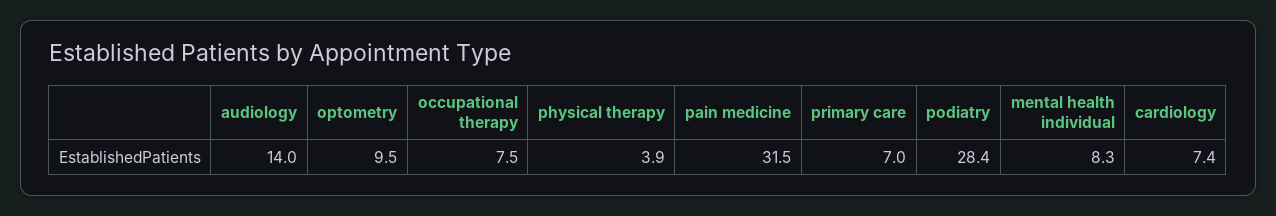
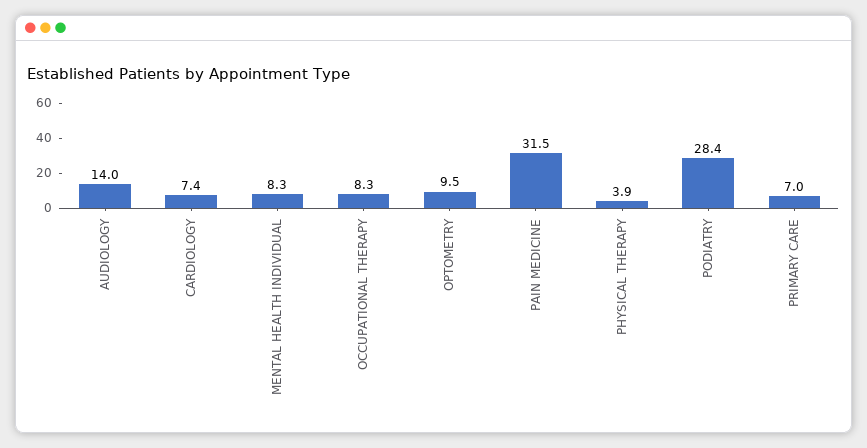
  {
    "audiology": 14,
    "optometry": 9.5,
-   "occupational therapy": 7.5,
+   "occupational therapy": 8.3,
    "physical therapy": 3.9,
    "pain medicine": 31.5,
    "primary care": 7,
    "podiatry": 28.4,
    "mental health individual": 8.3,
    "cardiology": 7.4
  }

